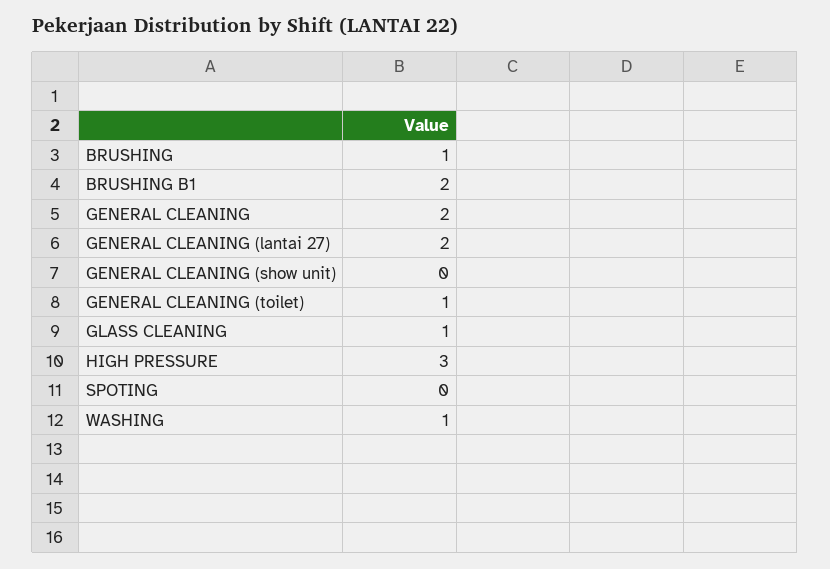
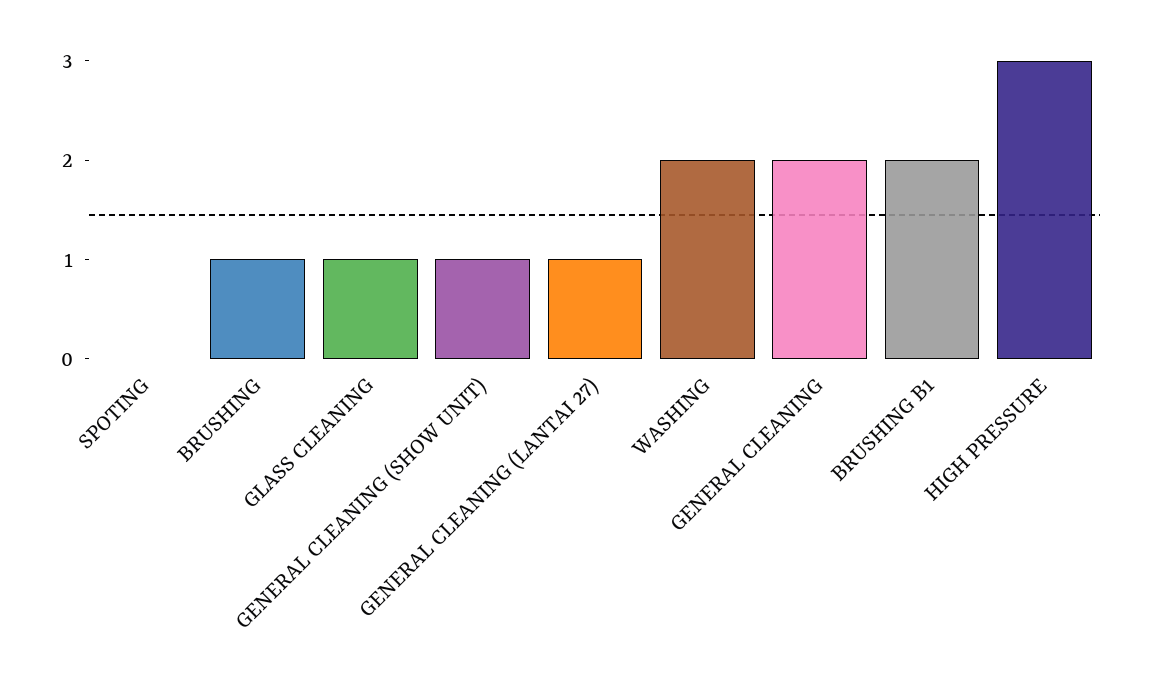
  {
    "BRUSHING": 1,
    "BRUSHING B1": 2,
    "GENERAL CLEANING": 2,
-   "GENERAL CLEANING (lantai 27)": 2,
+   "GENERAL CLEANING (lantai 27)": 1,
-   "GENERAL CLEANING (show unit)": 0,
+   "GENERAL CLEANING (show unit)": 1,
-   "GENERAL CLEANING (toilet)": 1,
    "GLASS CLEANING": 1,
    "HIGH PRESSURE": 3,
    "SPOTING": 0,
-   "WASHING": 1
+   "WASHING": 2
  }

